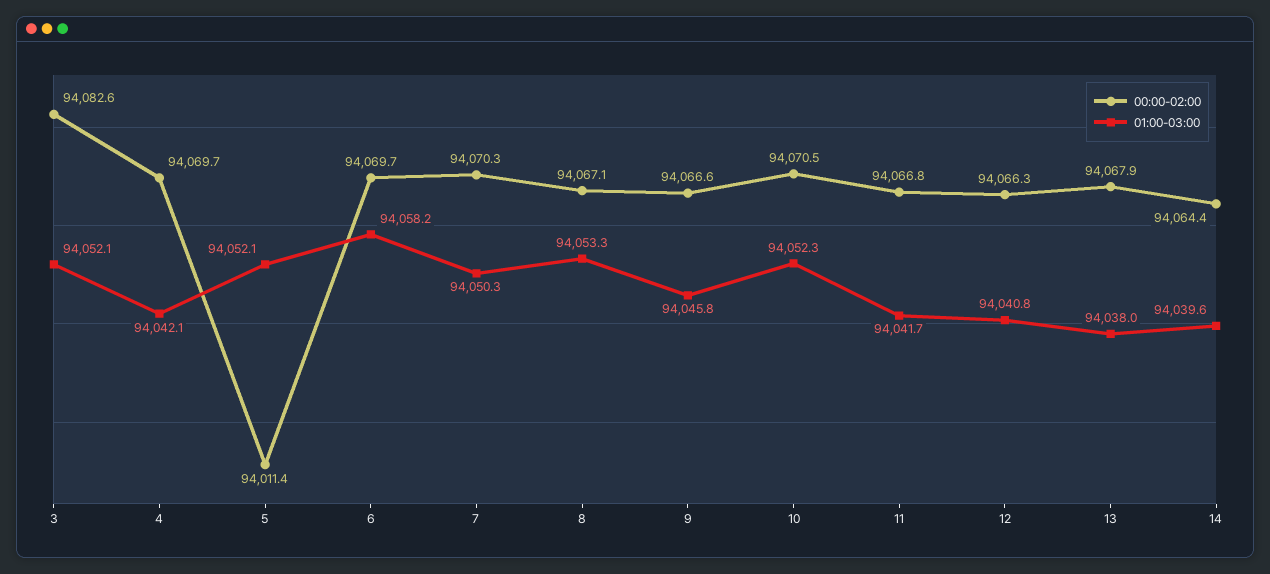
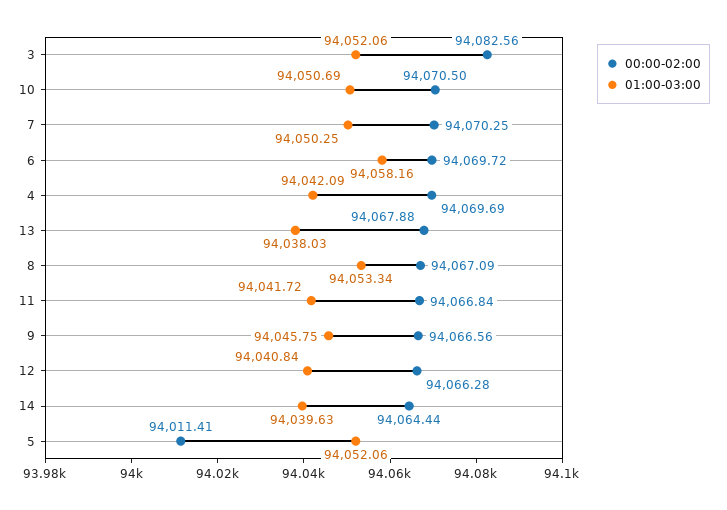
  {
    "00:00-02:00": {
      "3": 94082.56,
      "4": 94069.69,
      "5": 94011.41,
      "6": 94069.72,
      "7": 94070.25,
      "8": 94067.09,
      "9": 94066.56,
      "10": 94070.5,
      "11": 94066.84,
      "12": 94066.28,
      "13": 94067.88,
      "14": 94064.44
    },
    "01:00-03:00": {
      "3": 94052.06,
      "4": 94042.09,
      "5": 94052.06,
      "6": 94058.16,
      "7": 94050.25,
      "8": 94053.34,
      "9": 94045.75,
-     "10": 94052.3,
+     "10": 94050.69,
      "11": 94041.72,
      "12": 94040.84,
      "13": 94038.03,
      "14": 94039.63
    }
  }

